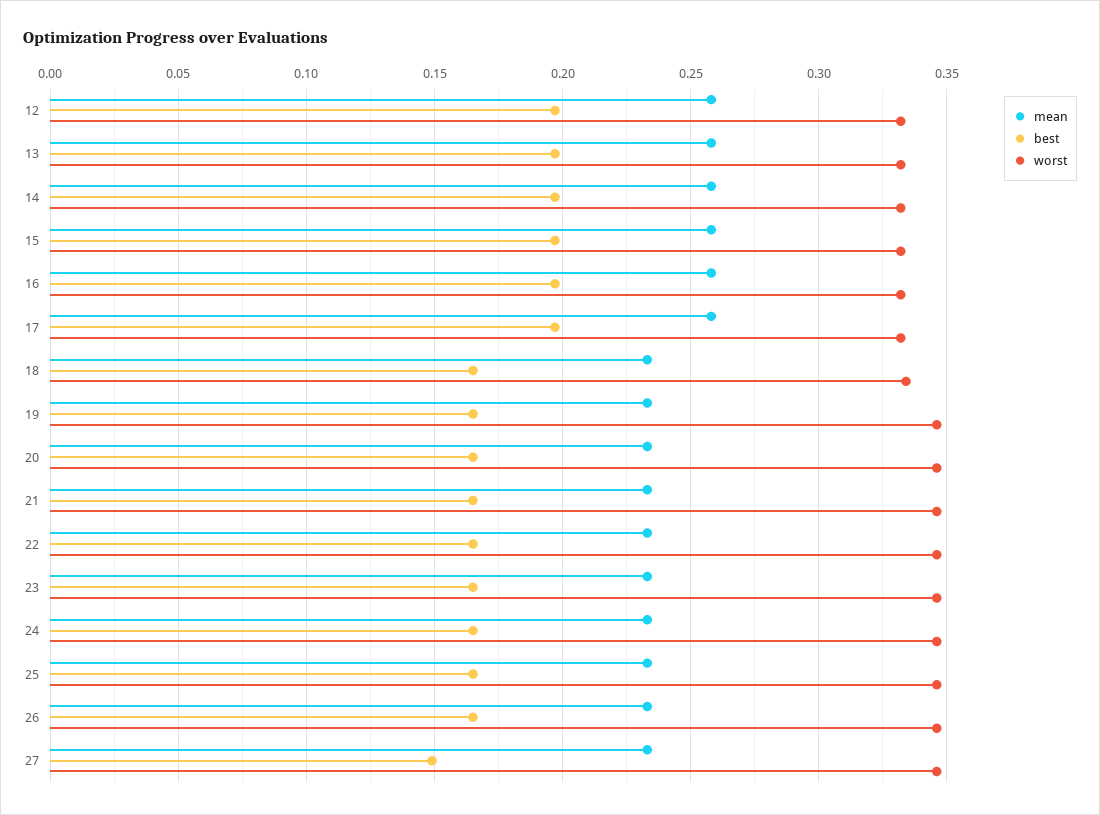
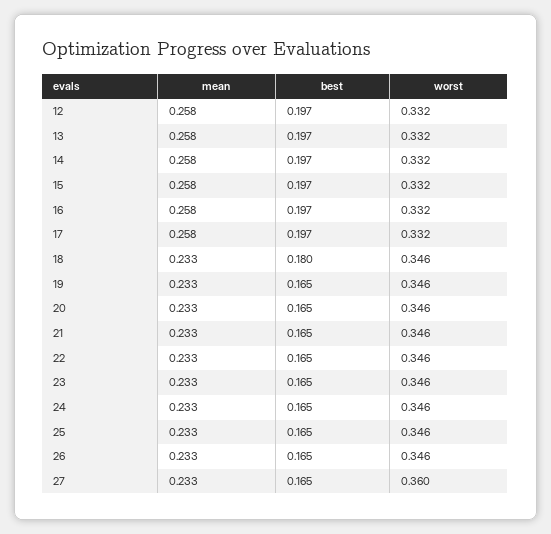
  {
    "mean": {
      "12": 0.258,
      "13": 0.258,
      "14": 0.258,
      "15": 0.258,
      "16": 0.258,
      "17": 0.258,
      "18": 0.233,
      "19": 0.233,
      "20": 0.233,
      "21": 0.233,
      "22": 0.233,
      "23": 0.233,
      "24": 0.233,
      "25": 0.233,
      "26": 0.233,
      "27": 0.233
    },
    "best": {
      "12": 0.197,
      "13": 0.197,
      "14": 0.197,
      "15": 0.197,
      "16": 0.197,
      "17": 0.197,
-     "18": 0.165,
+     "18": 0.18,
      "19": 0.165,
      "20": 0.165,
      "21": 0.165,
      "22": 0.165,
      "23": 0.165,
      "24": 0.165,
      "25": 0.165,
      "26": 0.165,
-     "27": 0.15
+     "27": 0.165
    },
    "worst": {
      "12": 0.332,
      "13": 0.332,
      "14": 0.332,
      "15": 0.332,
      "16": 0.332,
      "17": 0.332,
-     "18": 0.335,
+     "18": 0.346,
      "19": 0.346,
      "20": 0.346,
      "21": 0.346,
      "22": 0.346,
      "23": 0.346,
      "24": 0.346,
      "25": 0.346,
      "26": 0.346,
-     "27": 0.345
+     "27": 0.36
    }
  }

